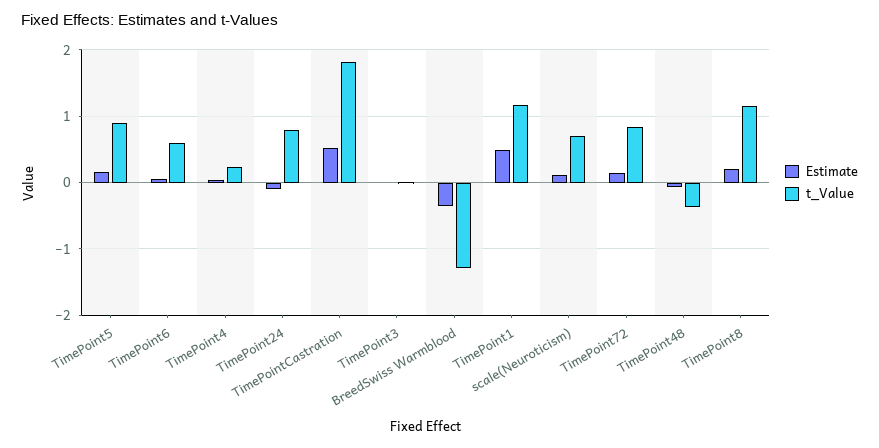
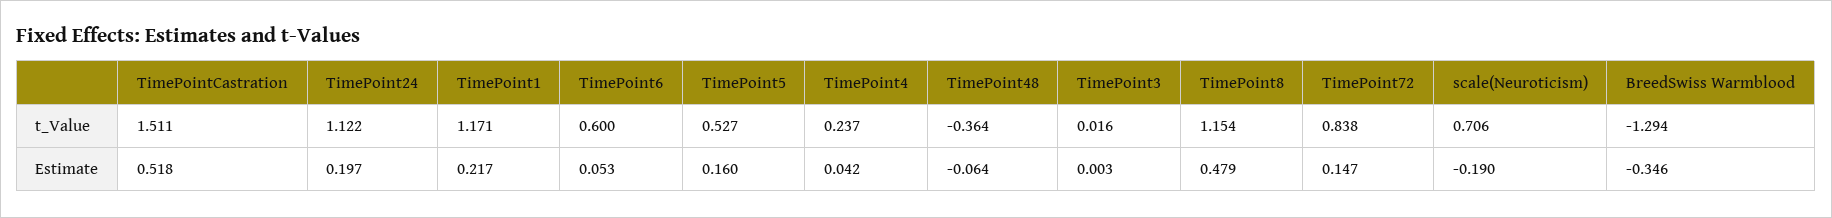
  {
    "Estimate": {
      "TimePoint5": 0.16,
      "TimePoint6": 0.053,
      "TimePoint4": 0.042,
-     "TimePoint24": -0.1,
+     "TimePoint24": 0.197,
      "TimePointCastration": 0.518,
      "TimePoint3": 0.003,
      "BreedSwiss Warmblood": -0.346,
-     "TimePoint1": 0.5,
+     "TimePoint1": 0.217,
-     "scale(Neuroticism)": 0.1,
+     "scale(Neuroticism)": -0.19,
      "TimePoint72": 0.147,
      "TimePoint48": -0.064,
-     "TimePoint8": 0.2
+     "TimePoint8": 0.479
    },
    "t_Value": {
-     "TimePoint5": 0.9,
+     "TimePoint5": 0.527,
      "TimePoint6": 0.6,
      "TimePoint4": 0.237,
-     "TimePoint24": 0.8,
+     "TimePoint24": 1.122,
-     "TimePointCastration": 1.8,
+     "TimePointCastration": 1.511,
      "TimePoint3": 0.016,
      "BreedSwiss Warmblood": -1.294,
      "TimePoint1": 1.171,
      "scale(Neuroticism)": 0.706,
      "TimePoint72": 0.838,
      "TimePoint48": -0.364,
      "TimePoint8": 1.154
    }
  }

